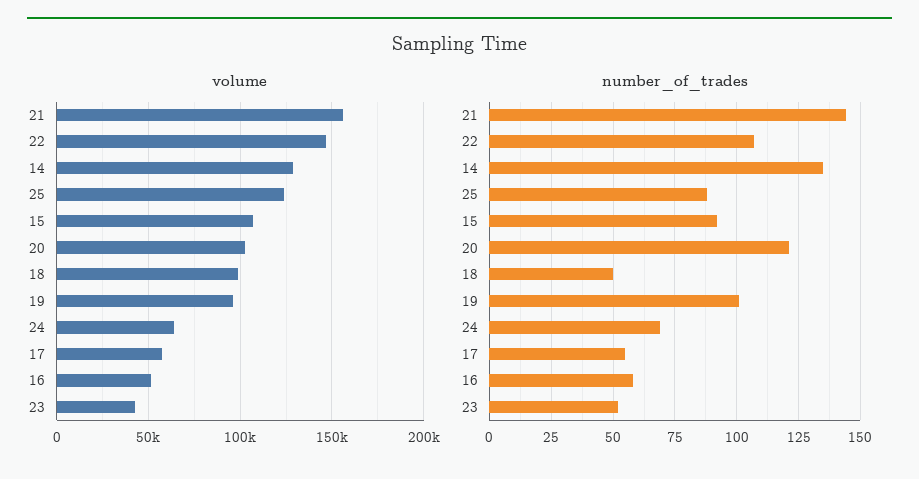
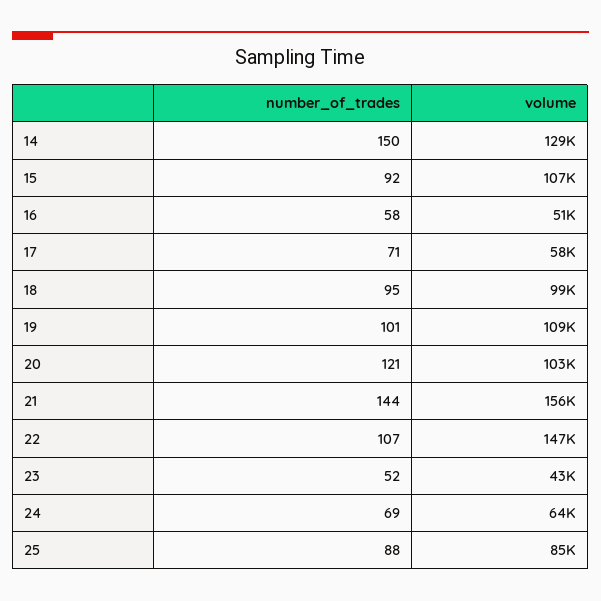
  {
    "volume": {
      "21": 156000,
      "22": 147000,
      "14": 129000,
-     "25": 125000,
+     "25": 85000,
      "15": 107000,
      "20": 103000,
      "18": 99000,
-     "19": 95000,
+     "19": 109000,
      "24": 64000,
      "17": 58000,
      "16": 51000,
      "23": 43000
    },
    "number_of_trades": {
      "21": 144,
      "22": 107,
-     "14": 135,
+     "14": 150,
      "25": 88,
      "15": 92,
      "20": 121,
-     "18": 50,
+     "18": 95,
      "19": 101,
      "24": 69,
-     "17": 55,
+     "17": 71,
      "16": 58,
      "23": 52
    }
  }

